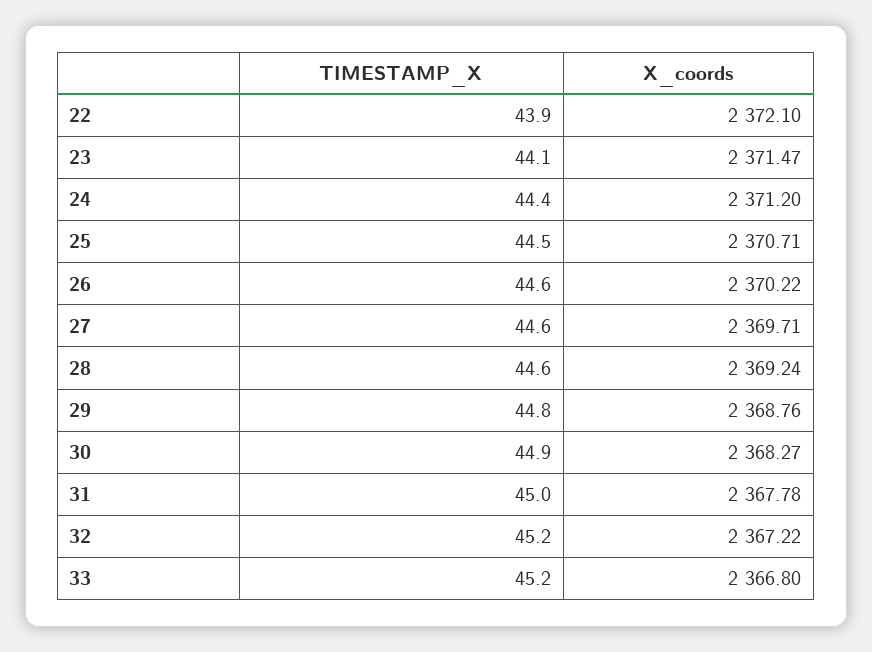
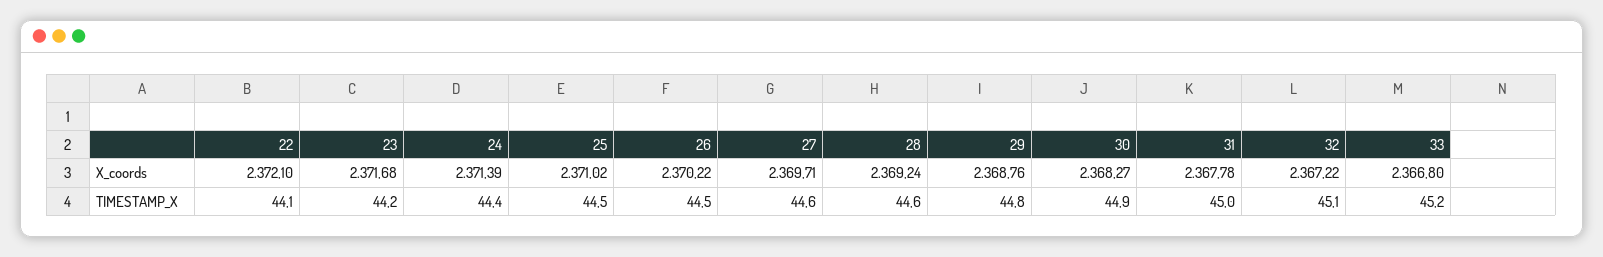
  {
    "TIMESTAMP_X": {
-     "22": 43.9,
+     "22": 44.1,
-     "23": 44.1,
+     "23": 44.2,
      "24": 44.4,
      "25": 44.5,
-     "26": 44.6,
+     "26": 44.5,
      "27": 44.6,
      "28": 44.6,
      "29": 44.8,
      "30": 44.9,
      "31": 45,
-     "32": 45.2,
+     "32": 45.1,
      "33": 45.2
    },
    "X_coords": {
      "22": 2372.1,
-     "23": 2371.47,
+     "23": 2371.68,
-     "24": 2371.2,
+     "24": 2371.39,
-     "25": 2370.71,
+     "25": 2371.02,
      "26": 2370.22,
      "27": 2369.71,
      "28": 2369.24,
      "29": 2368.76,
      "30": 2368.27,
      "31": 2367.78,
      "32": 2367.22,
      "33": 2366.8
    }
  }

